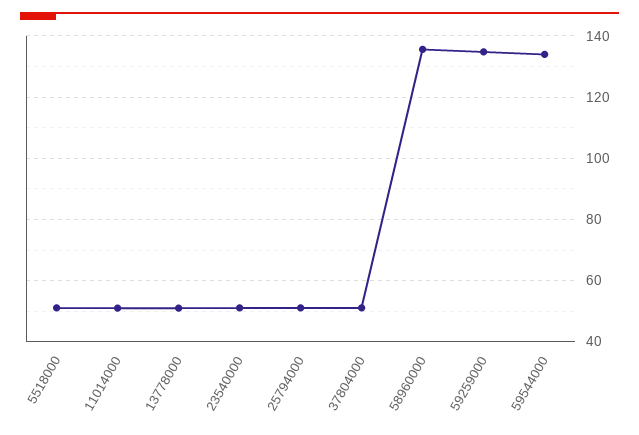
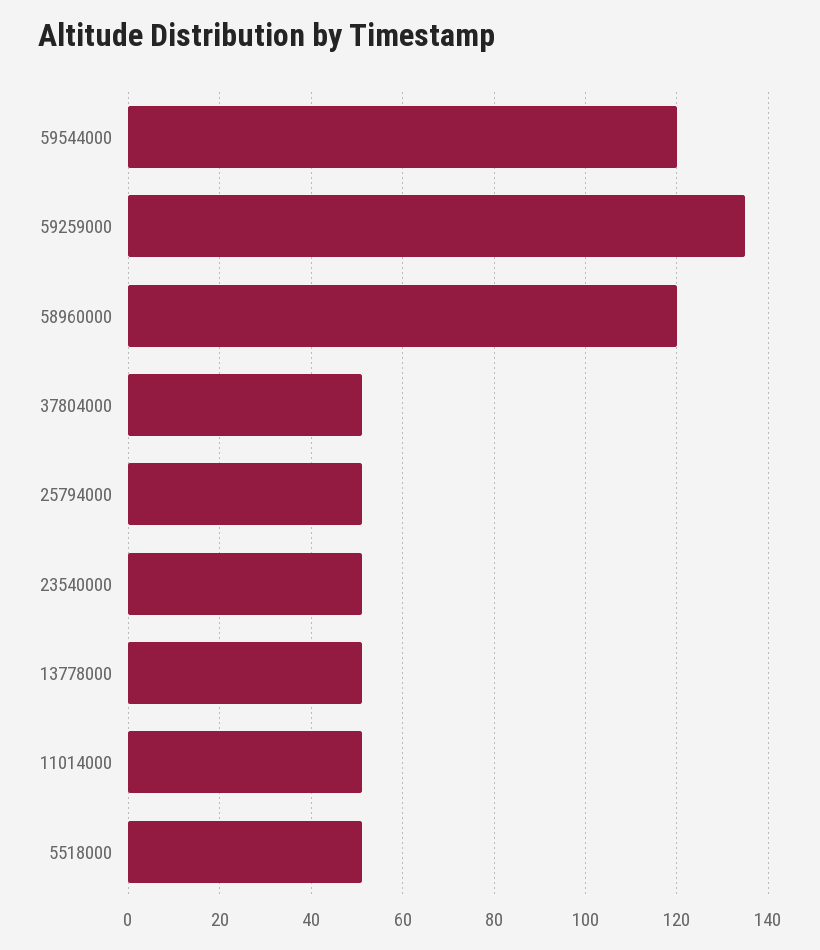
  {
    "5518000": 52,
    "11014000": 52,
    "13778000": 52,
    "23540000": 52,
    "25794000": 52,
    "37804000": 52,
-   "58960000": 136,
+   "58960000": 120,
    "59259000": 134,
-   "59544000": 134
+   "59544000": 120
  }

